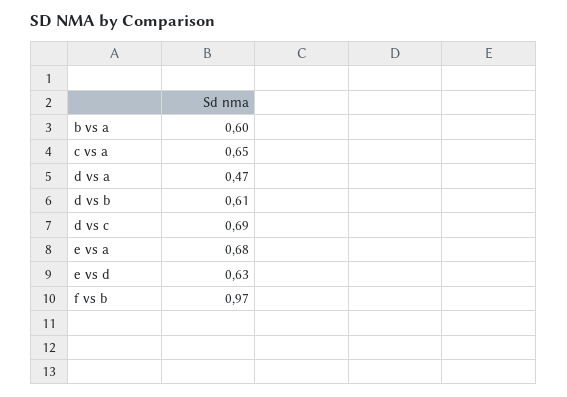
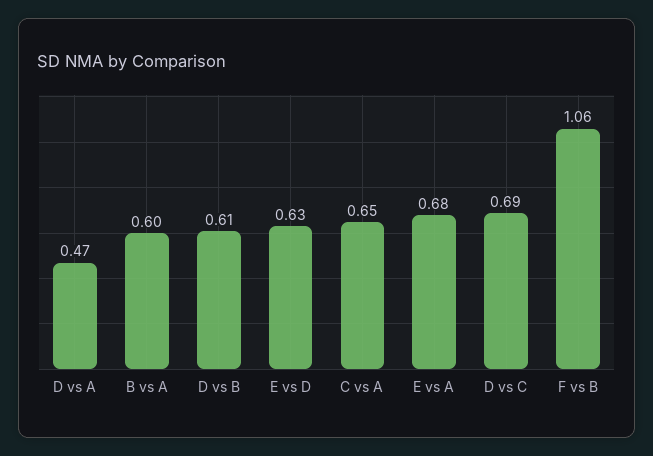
  {
    "b vs a": 0.6,
    "c vs a": 0.65,
    "d vs a": 0.47,
    "d vs b": 0.61,
    "d vs c": 0.69,
    "e vs a": 0.68,
    "e vs d": 0.63,
-   "f vs b": 0.97
+   "f vs b": 1.06
  }

